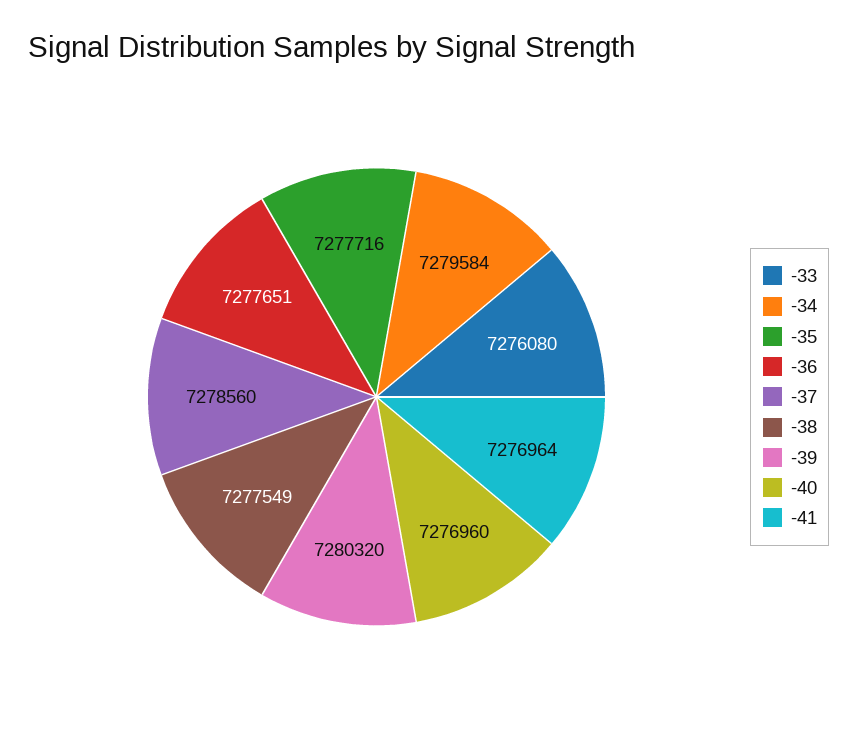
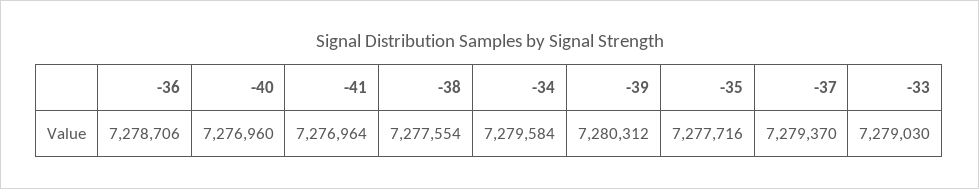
  {
-   "-33": 7276080,
+   "-33": 7279030,
    "-34": 7279584,
    "-35": 7277716,
-   "-36": 7277651,
+   "-36": 7278706,
-   "-37": 7278560,
+   "-37": 7279370,
-   "-38": 7277549,
+   "-38": 7277554,
-   "-39": 7280320,
+   "-39": 7280312,
    "-40": 7276960,
    "-41": 7276964
  }

